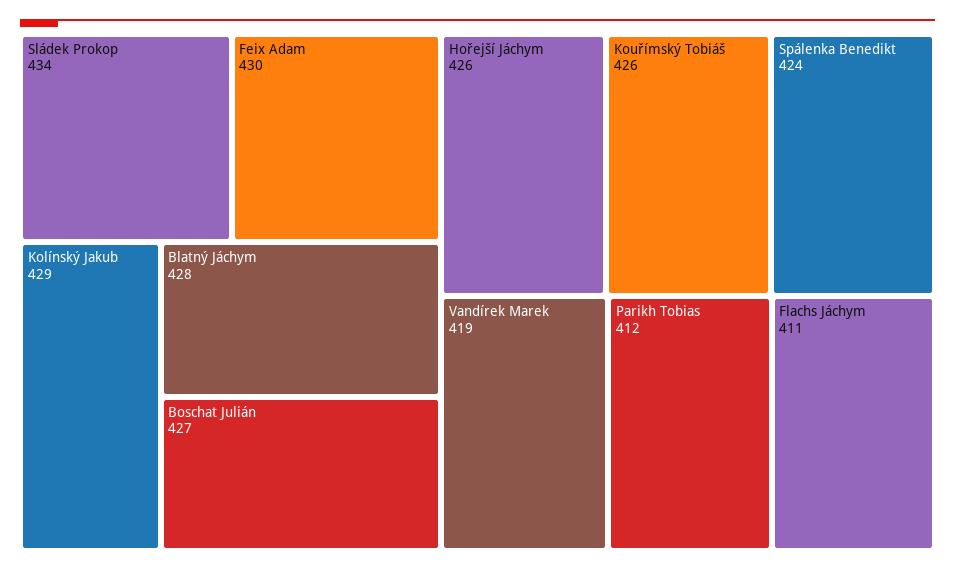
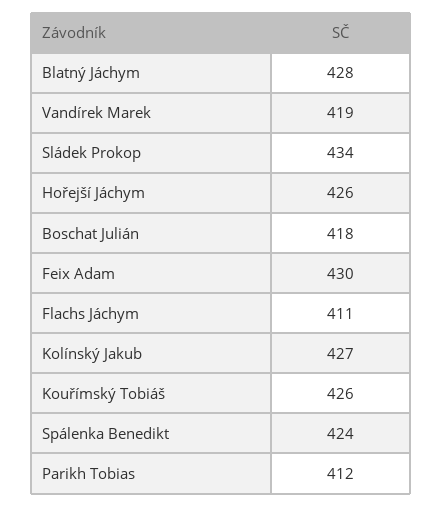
  {
    "Sládek Prokop": 434,
    "Feix Adam": 430,
-   "Kolínský Jakub": 429,
+   "Kolínský Jakub": 427,
    "Blatný Jáchym": 428,
-   "Boschat Julián": 427,
+   "Boschat Julián": 418,
    "Hořejší Jáchym": 426,
    "Kouřímský Tobiáš": 426,
    "Spálenka Benedikt": 424,
    "Vandírek Marek": 419,
    "Parikh Tobias": 412,
    "Flachs Jáchym": 411
  }

